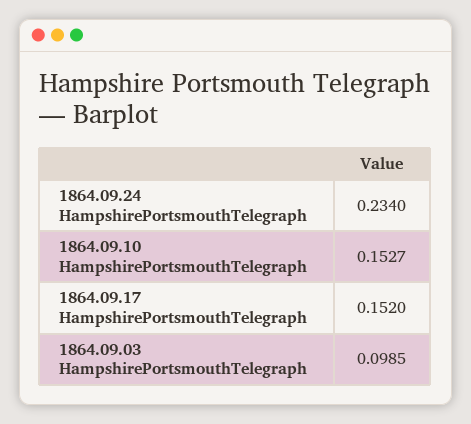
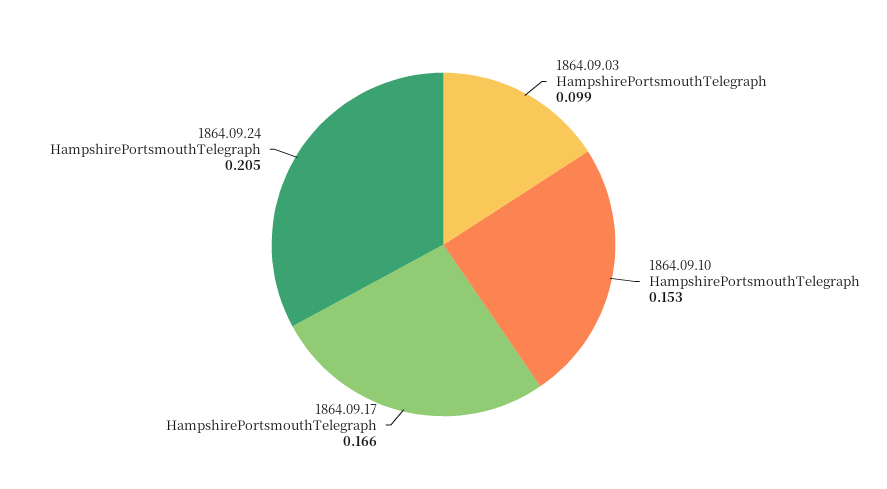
  {
-   "1864.09.24 HampshirePortsmouthTelegraph": 0.234,
+   "1864.09.24 HampshirePortsmouthTelegraph": 0.205,
    "1864.09.10 HampshirePortsmouthTelegraph": 0.1527,
-   "1864.09.17 HampshirePortsmouthTelegraph": 0.152,
+   "1864.09.17 HampshirePortsmouthTelegraph": 0.166,
    "1864.09.03 HampshirePortsmouthTelegraph": 0.0985
  }

